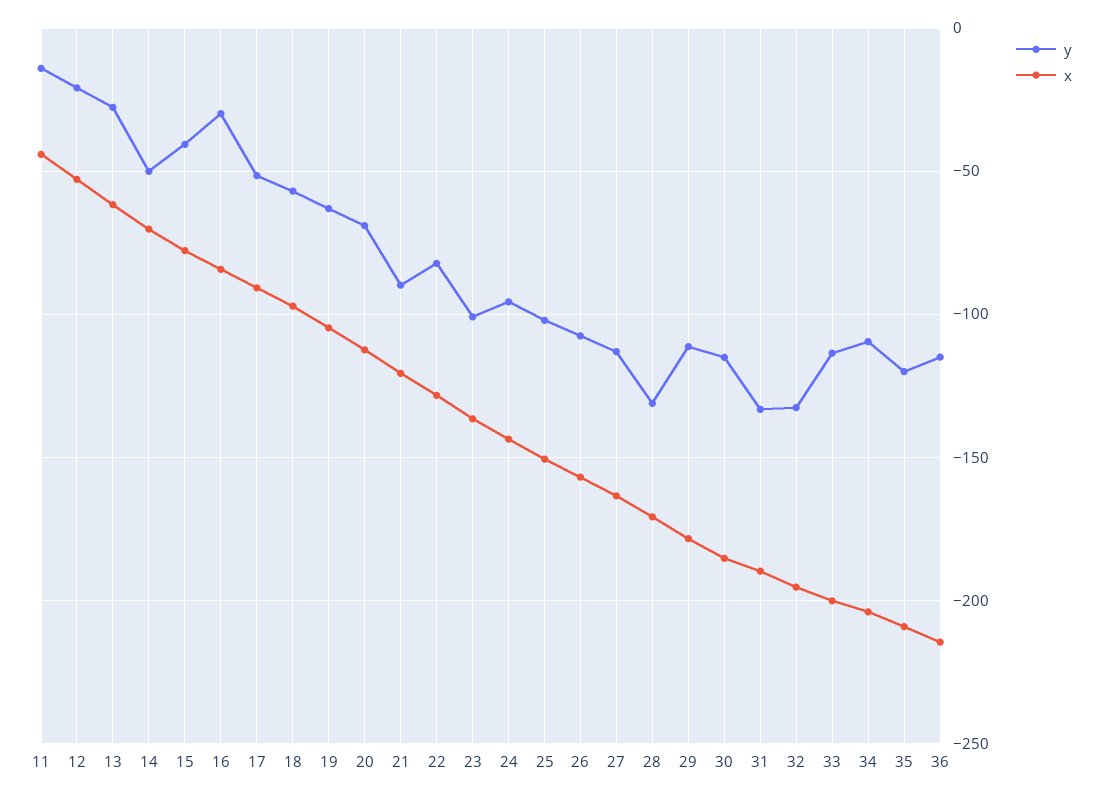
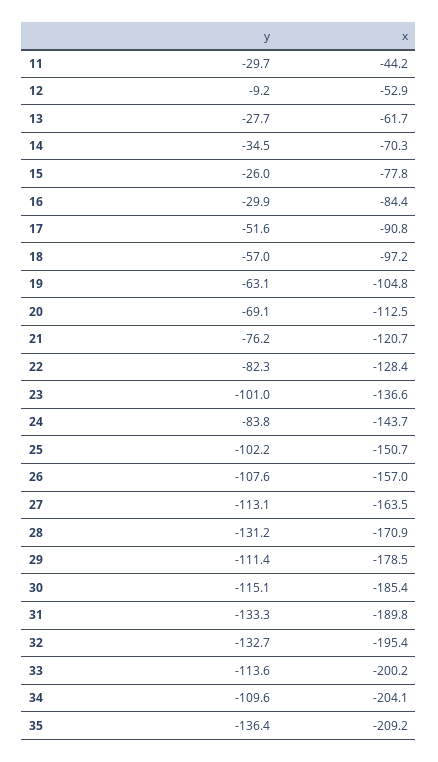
  {
    "y": {
-     "11": -15,
+     "11": -29.7,
-     "12": -20,
+     "12": -9.2,
      "13": -27.7,
-     "14": -50,
+     "14": -34.5,
-     "15": -40,
+     "15": -26,
      "16": -29.9,
      "17": -51.6,
      "18": -57,
      "19": -63.1,
      "20": -69.1,
-     "21": -90,
+     "21": -76.2,
      "22": -82.3,
      "23": -101,
-     "24": -95,
+     "24": -83.8,
      "25": -102.2,
      "26": -107.6,
      "27": -113.1,
      "28": -131.2,
      "29": -111.4,
      "30": -115.1,
      "31": -133.3,
      "32": -132.7,
      "33": -113.6,
      "34": -109.6,
-     "35": -120,
+     "35": -136.4
-     "36": -115
    },
    "x": {
      "11": -44.2,
      "12": -52.9,
      "13": -61.7,
      "14": -70.3,
      "15": -77.8,
      "16": -84.4,
      "17": -90.8,
      "18": -97.2,
      "19": -104.8,
      "20": -112.5,
      "21": -120.7,
      "22": -128.4,
      "23": -136.6,
      "24": -143.7,
      "25": -150.7,
      "26": -157,
      "27": -163.5,
      "28": -170.9,
      "29": -178.5,
      "30": -185.4,
      "31": -189.8,
      "32": -195.4,
      "33": -200.2,
      "34": -204.1,
-     "35": -209.2,
+     "35": -209.2
-     "36": -215
    }
  }

